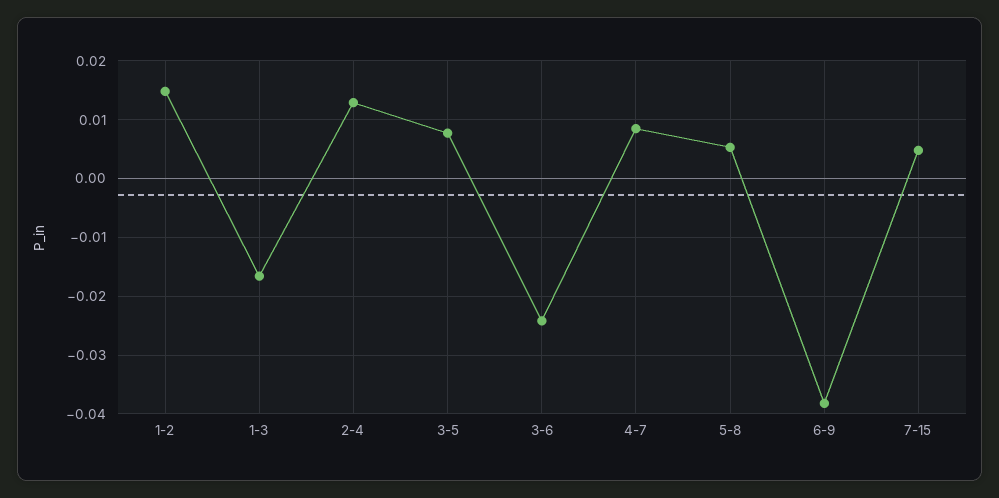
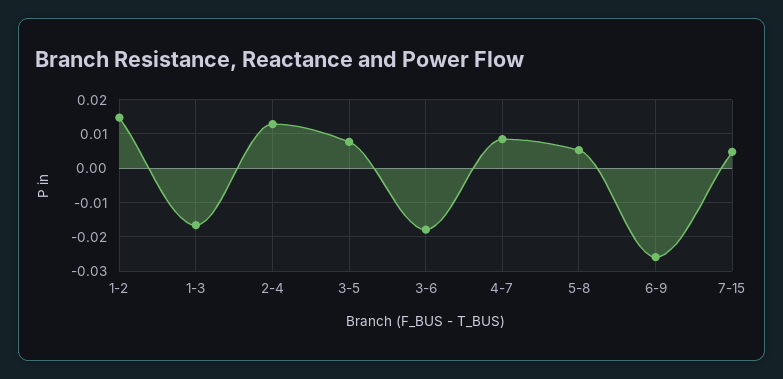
  {
    "1-2": 0.014,
    "1-3": -0.016,
    "2-4": 0.012,
    "3-5": 0.008,
-   "3-6": -0.024,
+   "3-6": -0.018,
    "4-7": 0.008,
    "5-8": 0.006,
-   "6-9": -0.038,
+   "6-9": -0.026,
    "7-15": 0.004
  }

